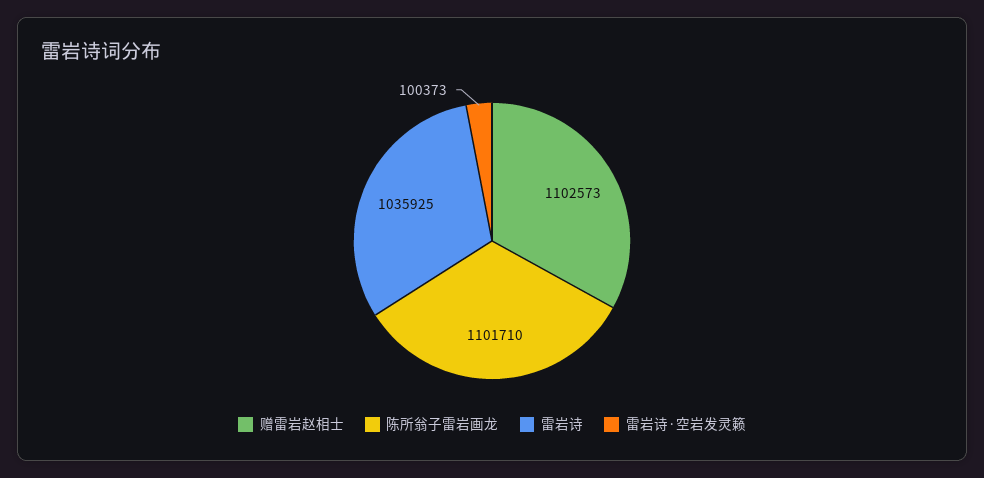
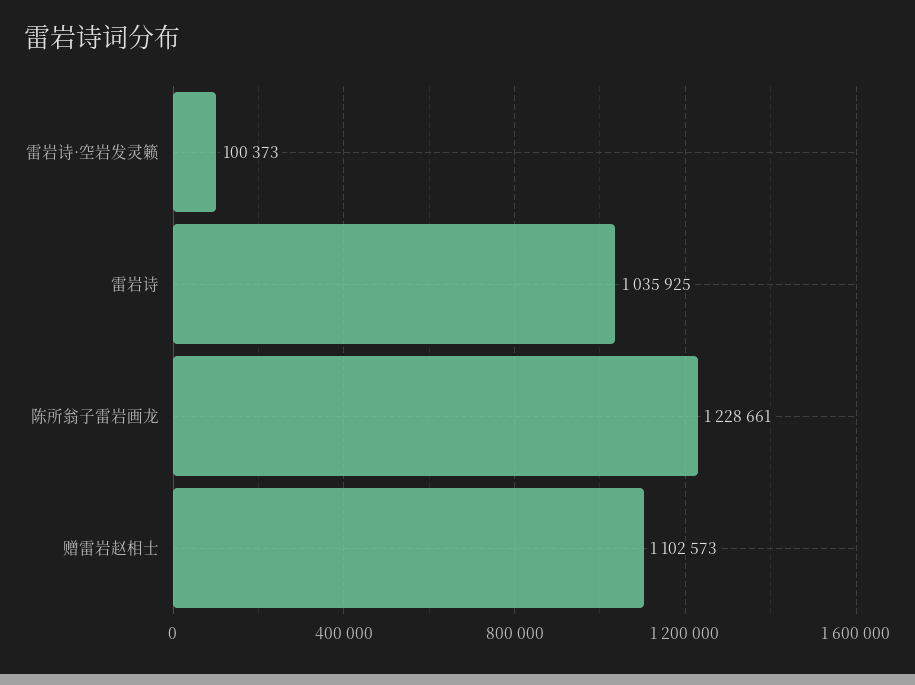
  {
    "赠雷岩赵相士": 1102573,
-   "陈所翁子雷岩画龙": 1101710,
+   "陈所翁子雷岩画龙": 1228661,
    "雷岩诗": 1035925,
    "雷岩诗·空岩发灵籁": 100373
  }

